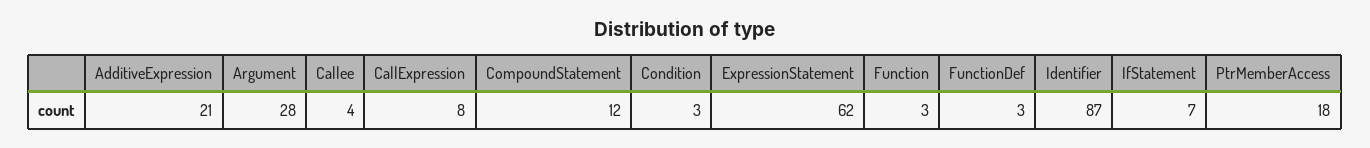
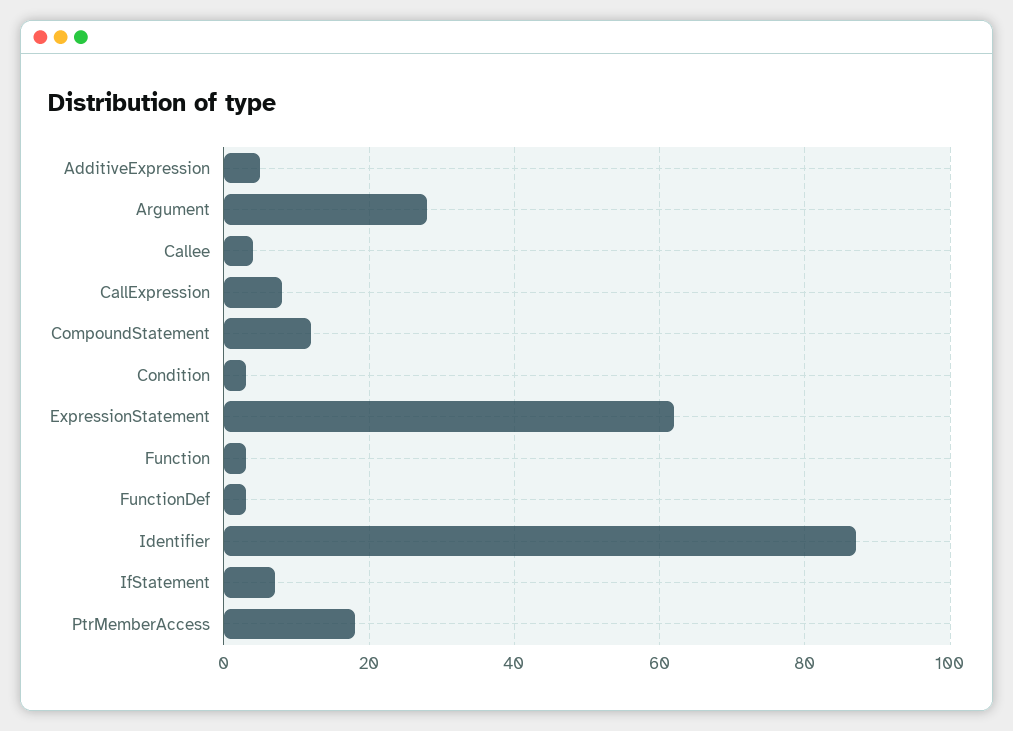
  {
-   "AdditiveExpression": 21,
+   "AdditiveExpression": 5,
    "Argument": 28,
    "Callee": 4,
    "CallExpression": 8,
    "CompoundStatement": 12,
    "Condition": 3,
    "ExpressionStatement": 62,
    "Function": 3,
    "FunctionDef": 3,
    "Identifier": 87,
    "IfStatement": 7,
    "PtrMemberAccess": 18
  }

